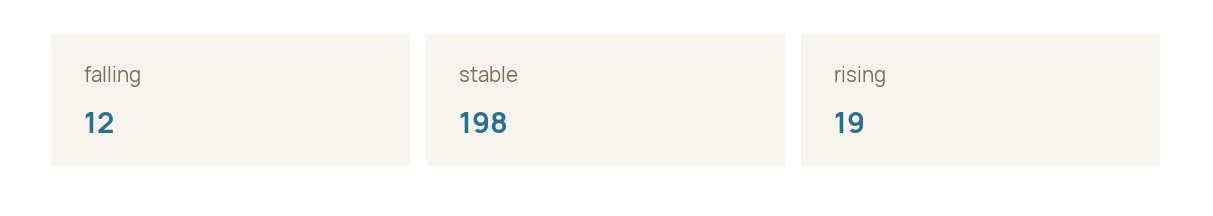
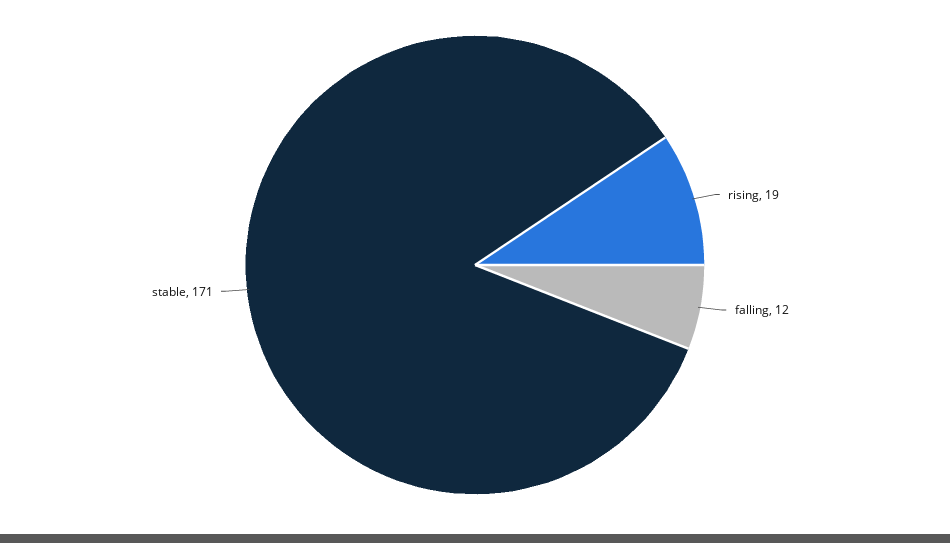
  {
    "falling": 12,
-   "stable": 198,
+   "stable": 171,
    "rising": 19
  }

